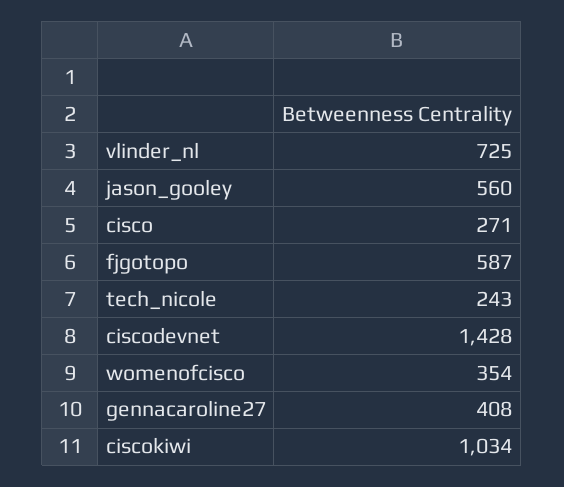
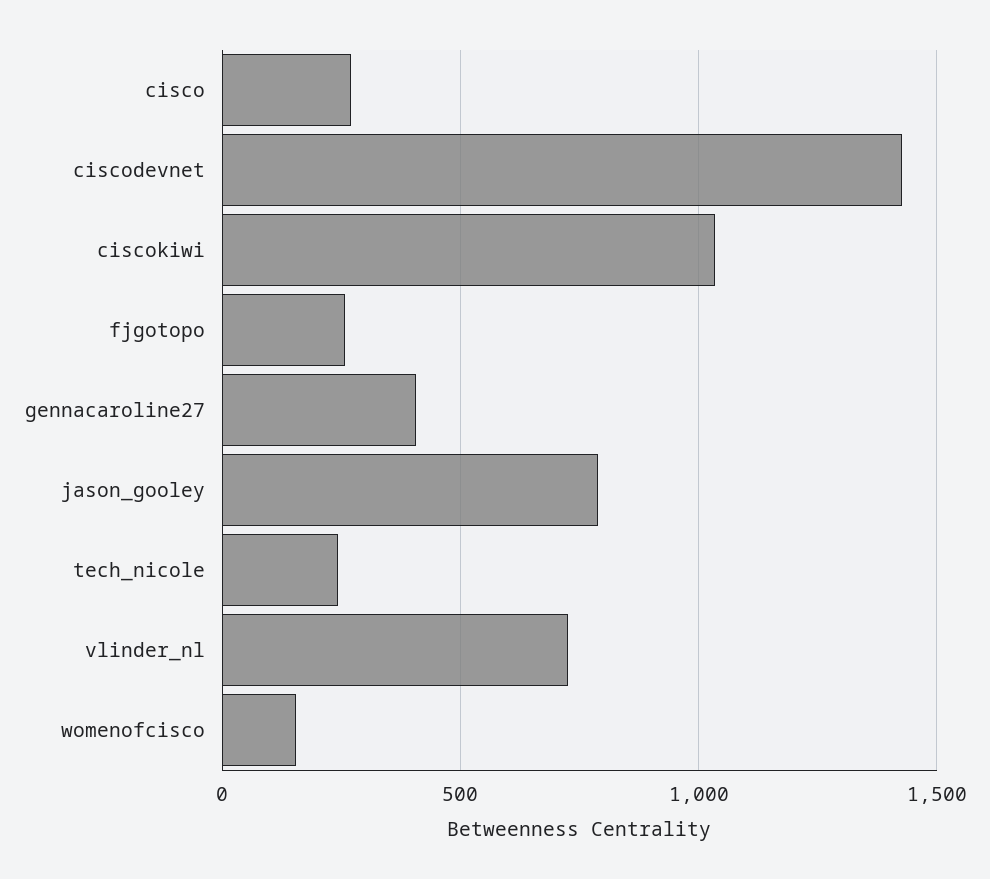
  {
    "vlinder_nl": 725,
-   "jason_gooley": 560,
+   "jason_gooley": 800,
    "cisco": 271,
-   "fjgotopo": 587,
+   "fjgotopo": 250,
    "tech_nicole": 243,
    "ciscodevnet": 1428,
-   "womenofcisco": 354,
+   "womenofcisco": 150,
    "gennacaroline27": 408,
    "ciscokiwi": 1034
  }

